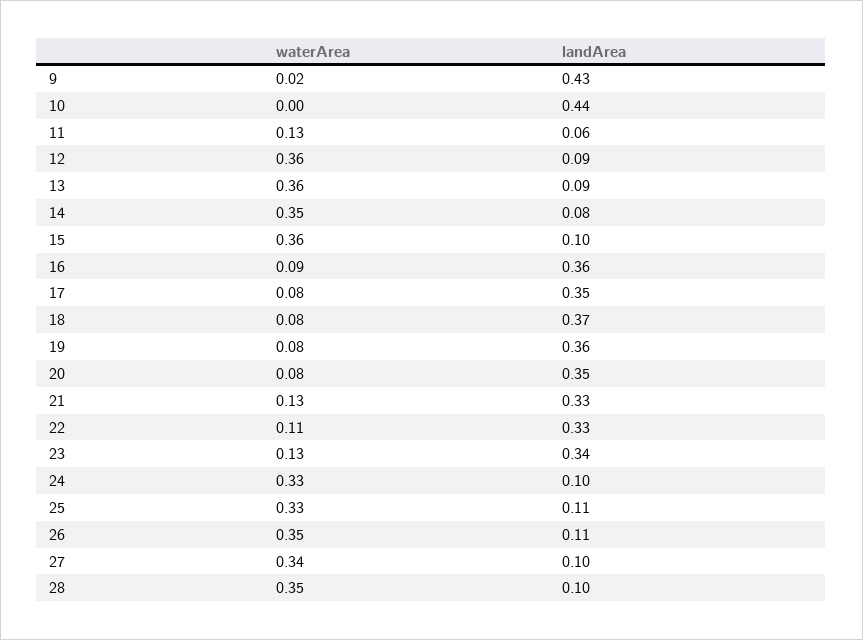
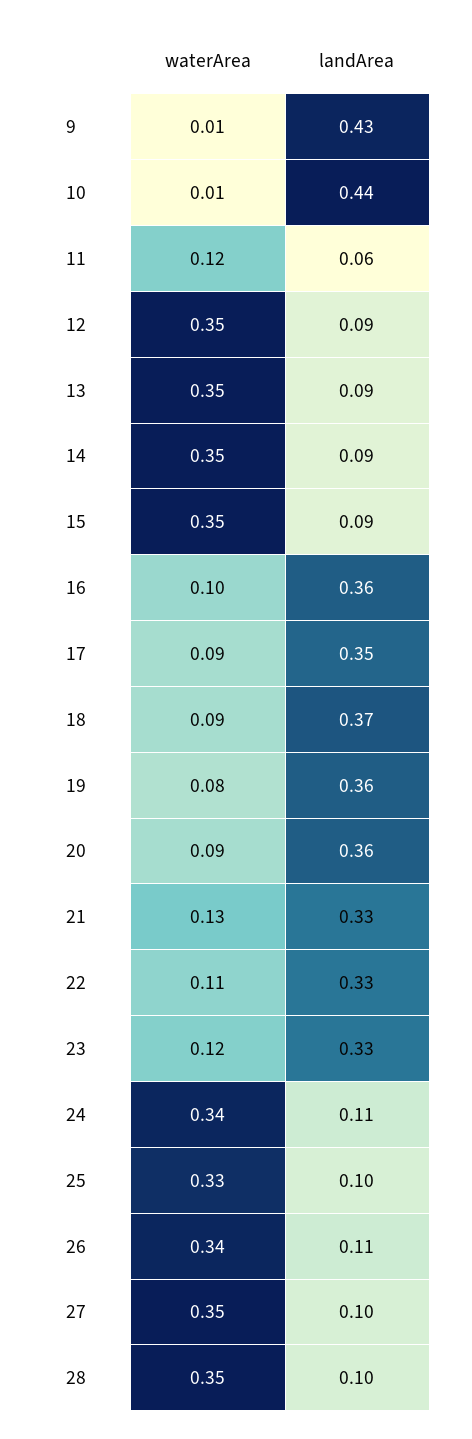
  {
    "waterArea": {
-     "9": 0.02,
+     "9": 0.01,
-     "10": 0,
+     "10": 0.01,
-     "11": 0.13,
+     "11": 0.12,
-     "12": 0.36,
+     "12": 0.35,
-     "13": 0.36,
+     "13": 0.35,
      "14": 0.35,
-     "15": 0.36,
+     "15": 0.35,
-     "16": 0.09,
+     "16": 0.1,
-     "17": 0.08,
+     "17": 0.09,
-     "18": 0.08,
+     "18": 0.09,
      "19": 0.08,
-     "20": 0.08,
+     "20": 0.09,
      "21": 0.13,
      "22": 0.11,
-     "23": 0.13,
+     "23": 0.12,
-     "24": 0.33,
+     "24": 0.34,
      "25": 0.33,
-     "26": 0.35,
+     "26": 0.34,
-     "27": 0.34,
+     "27": 0.35,
      "28": 0.35
    },
    "landArea": {
      "9": 0.43,
      "10": 0.44,
      "11": 0.06,
      "12": 0.09,
      "13": 0.09,
-     "14": 0.08,
+     "14": 0.09,
-     "15": 0.1,
+     "15": 0.09,
      "16": 0.36,
      "17": 0.35,
      "18": 0.37,
      "19": 0.36,
-     "20": 0.35,
+     "20": 0.36,
      "21": 0.33,
      "22": 0.33,
-     "23": 0.34,
+     "23": 0.33,
-     "24": 0.1,
+     "24": 0.11,
-     "25": 0.11,
+     "25": 0.1,
      "26": 0.11,
      "27": 0.1,
      "28": 0.1
    }
  }

